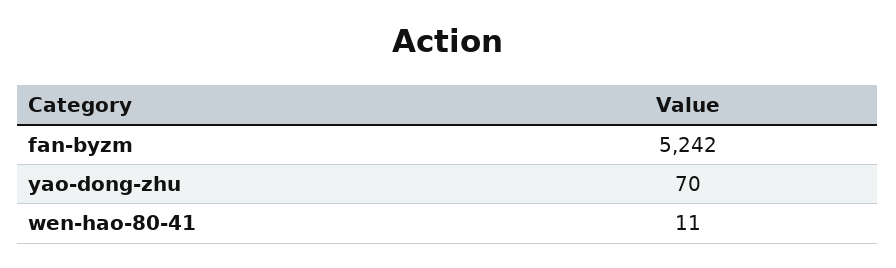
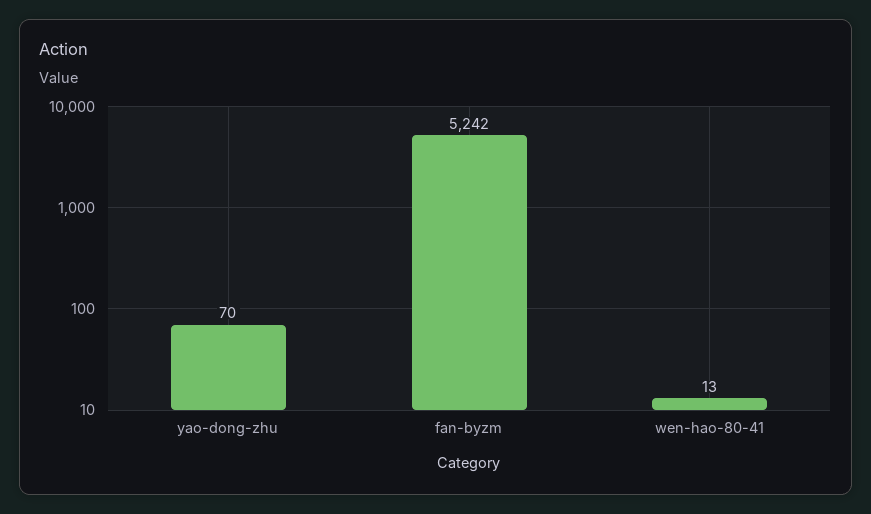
  {
    "fan-byzm": 5242,
    "yao-dong-zhu": 70,
-   "wen-hao-80-41": 11
+   "wen-hao-80-41": 13
  }

